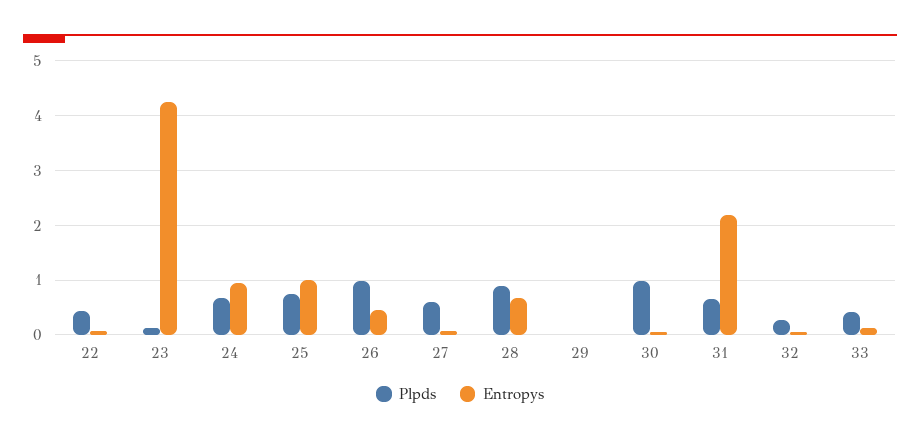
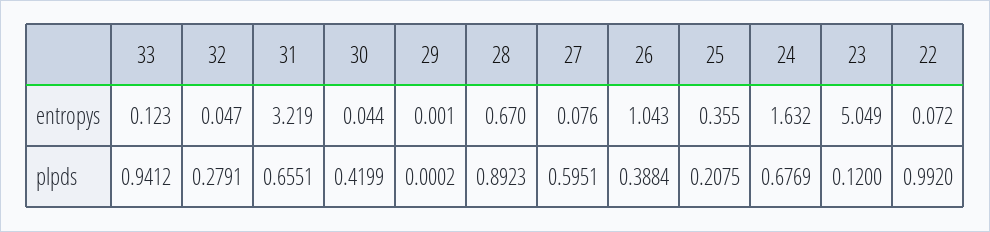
  {
    "Plpds": {
-     "22": 0.4,
+     "22": 0.992,
      "23": 0.12,
      "24": 0.6769,
-     "25": 0.8,
+     "25": 0.2075,
-     "26": 1,
+     "26": 0.3884,
      "27": 0.5951,
      "28": 0.8923,
      "29": 0.0002,
-     "30": 1,
+     "30": 0.4199,
      "31": 0.6551,
      "32": 0.2791,
-     "33": 0.4
+     "33": 0.9412
    },
    "Entropys": {
      "22": 0.072,
-     "23": 4.2,
+     "23": 5.049,
-     "24": 1,
+     "24": 1.632,
-     "25": 1,
+     "25": 0.355,
-     "26": 0.4,
+     "26": 1.043,
      "27": 0.076,
      "28": 0.67,
      "29": 0.001,
      "30": 0.044,
-     "31": 2.2,
+     "31": 3.219,
      "32": 0.047,
      "33": 0.123
    }
  }

